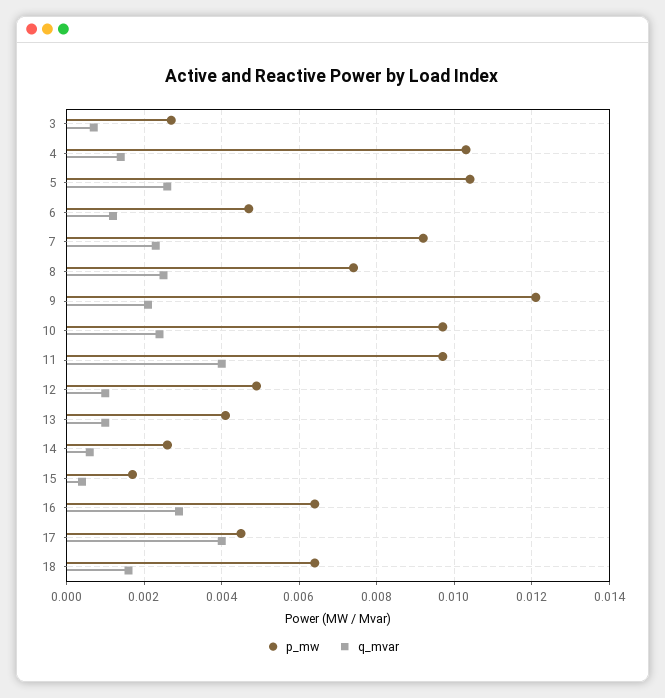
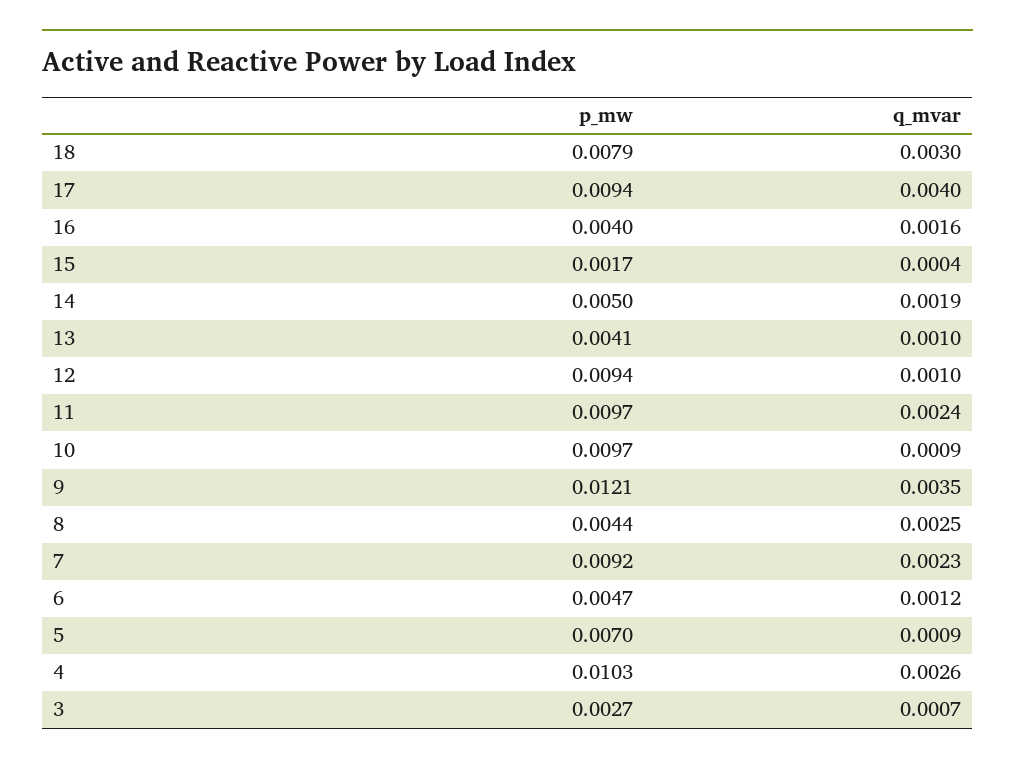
  {
    "p_mw": {
      "3": 0.0027,
      "4": 0.0103,
-     "5": 0.0105,
+     "5": 0.007,
      "6": 0.0047,
      "7": 0.0092,
-     "8": 0.0075,
+     "8": 0.0044,
      "9": 0.0121,
      "10": 0.0097,
      "11": 0.0097,
-     "12": 0.005,
+     "12": 0.0094,
      "13": 0.0041,
-     "14": 0.0025,
+     "14": 0.005,
      "15": 0.0017,
-     "16": 0.0065,
+     "16": 0.004,
-     "17": 0.0045,
+     "17": 0.0094,
-     "18": 0.0065
+     "18": 0.0079
    },
    "q_mvar": {
      "3": 0.0007,
-     "4": 0.0015,
+     "4": 0.0026,
-     "5": 0.0025,
+     "5": 0.0009,
      "6": 0.0012,
      "7": 0.0023,
      "8": 0.0025,
-     "9": 0.002,
+     "9": 0.0035,
-     "10": 0.0025,
+     "10": 0.0009,
-     "11": 0.004,
+     "11": 0.0024,
      "12": 0.001,
      "13": 0.001,
-     "14": 0.0005,
+     "14": 0.0019,
      "15": 0.0004,
-     "16": 0.003,
+     "16": 0.0016,
      "17": 0.004,
-     "18": 0.0015
+     "18": 0.003
    }
  }

